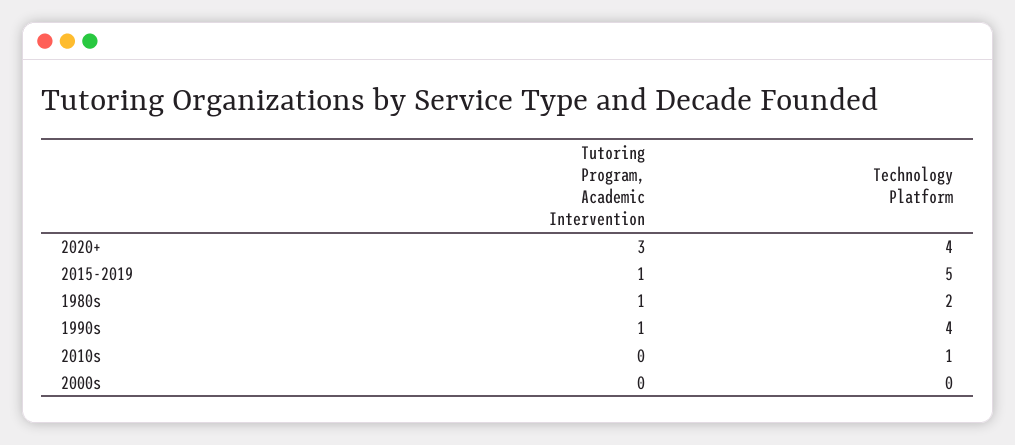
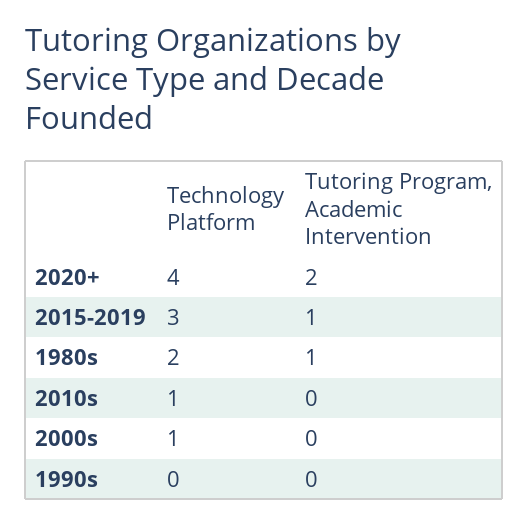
  {
    "Tutoring Program, Academic Intervention": {
-     "2020+": 3,
+     "2020+": 2,
      "2015-2019": 1,
      "1980s": 1,
-     "1990s": 1,
+     "1990s": 0,
      "2010s": 0,
      "2000s": 0
    },
    "Technology Platform": {
      "2020+": 4,
-     "2015-2019": 5,
+     "2015-2019": 3,
      "1980s": 2,
-     "1990s": 4,
+     "1990s": 0,
      "2010s": 1,
-     "2000s": 0
+     "2000s": 1
    }
  }

